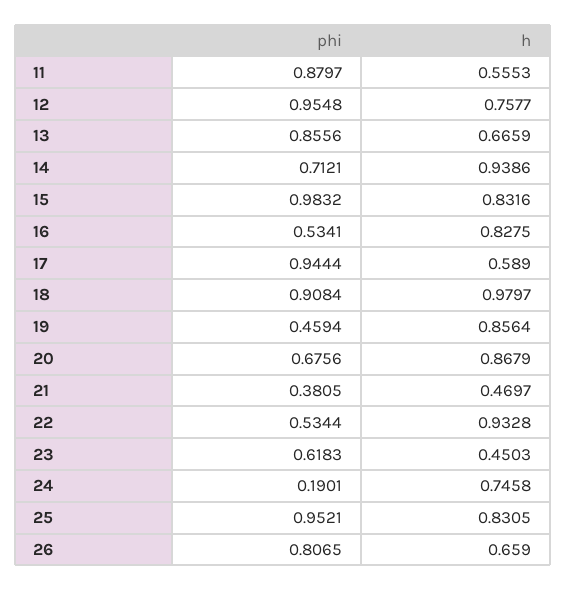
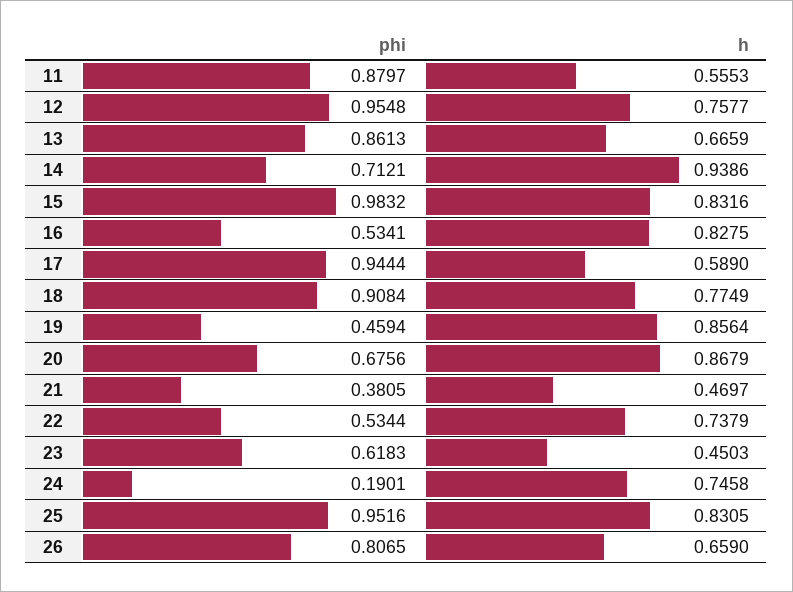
  {
    "phi": {
      "11": 0.8797,
      "12": 0.9548,
-     "13": 0.8556,
+     "13": 0.8613,
      "14": 0.7121,
      "15": 0.9832,
      "16": 0.5341,
      "17": 0.9444,
      "18": 0.9084,
      "19": 0.4594,
      "20": 0.6756,
      "21": 0.3805,
      "22": 0.5344,
      "23": 0.6183,
      "24": 0.1901,
-     "25": 0.9521,
+     "25": 0.9516,
      "26": 0.8065
    },
    "h": {
      "11": 0.5553,
      "12": 0.7577,
      "13": 0.6659,
      "14": 0.9386,
      "15": 0.8316,
      "16": 0.8275,
      "17": 0.589,
-     "18": 0.9797,
+     "18": 0.7749,
      "19": 0.8564,
      "20": 0.8679,
      "21": 0.4697,
-     "22": 0.9328,
+     "22": 0.7379,
      "23": 0.4503,
      "24": 0.7458,
      "25": 0.8305,
      "26": 0.659
    }
  }

